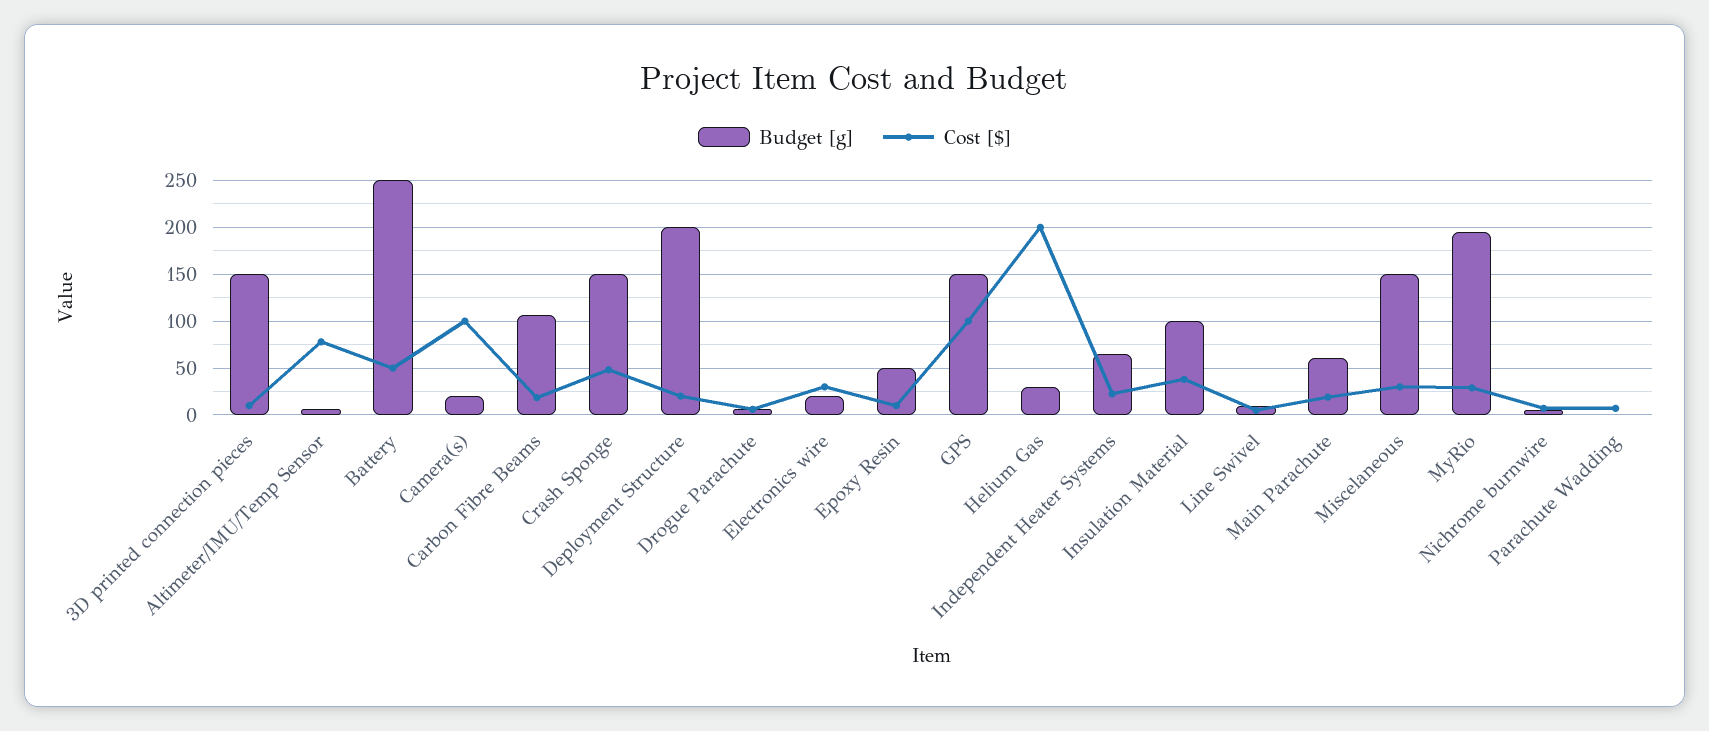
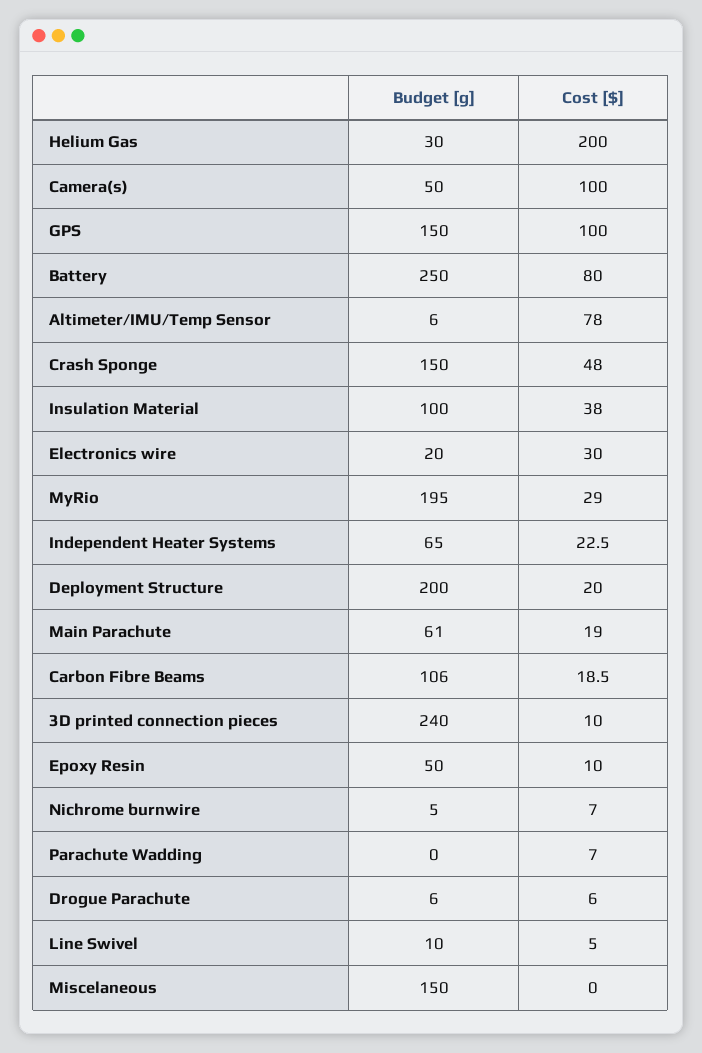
  {
    "Budget [g]": {
-     "3D printed connection pieces": 150,
+     "3D printed connection pieces": 240,
      "Altimeter/IMU/Temp Sensor": 6,
      "Battery": 250,
-     "Camera(s)": 20,
+     "Camera(s)": 50,
      "Carbon Fibre Beams": 106,
      "Crash Sponge": 150,
      "Deployment Structure": 200,
      "Drogue Parachute": 6,
      "Electronics wire": 20,
      "Epoxy Resin": 50,
      "GPS": 150,
      "Helium Gas": 30,
      "Independent Heater Systems": 65,
      "Insulation Material": 100,
      "Line Swivel": 10,
      "Main Parachute": 61,
      "Miscelaneous": 150,
      "MyRio": 195,
      "Nichrome burnwire": 5,
      "Parachute Wadding": 0
    },
    "Cost [$]": {
      "3D printed connection pieces": 10,
      "Altimeter/IMU/Temp Sensor": 78,
-     "Battery": 50,
+     "Battery": 80,
      "Camera(s)": 100,
      "Carbon Fibre Beams": 18.5,
      "Crash Sponge": 48,
      "Deployment Structure": 20,
      "Drogue Parachute": 6,
      "Electronics wire": 30,
      "Epoxy Resin": 10,
      "GPS": 100,
      "Helium Gas": 200,
      "Independent Heater Systems": 22.5,
      "Insulation Material": 38,
      "Line Swivel": 5,
      "Main Parachute": 19,
-     "Miscelaneous": 30,
+     "Miscelaneous": 0,
      "MyRio": 29,
      "Nichrome burnwire": 7,
      "Parachute Wadding": 7
    }
  }

